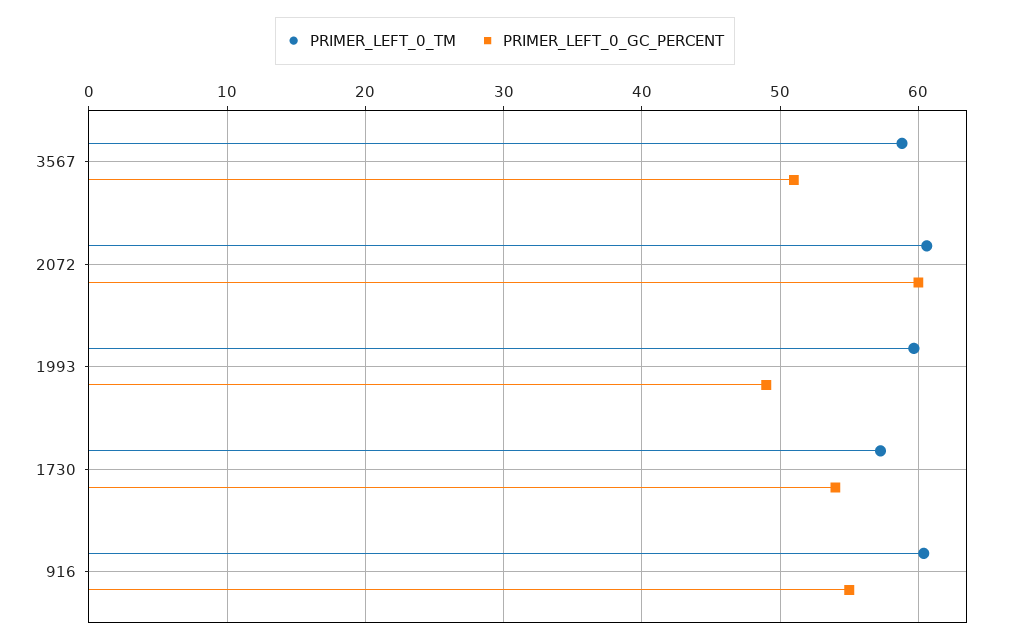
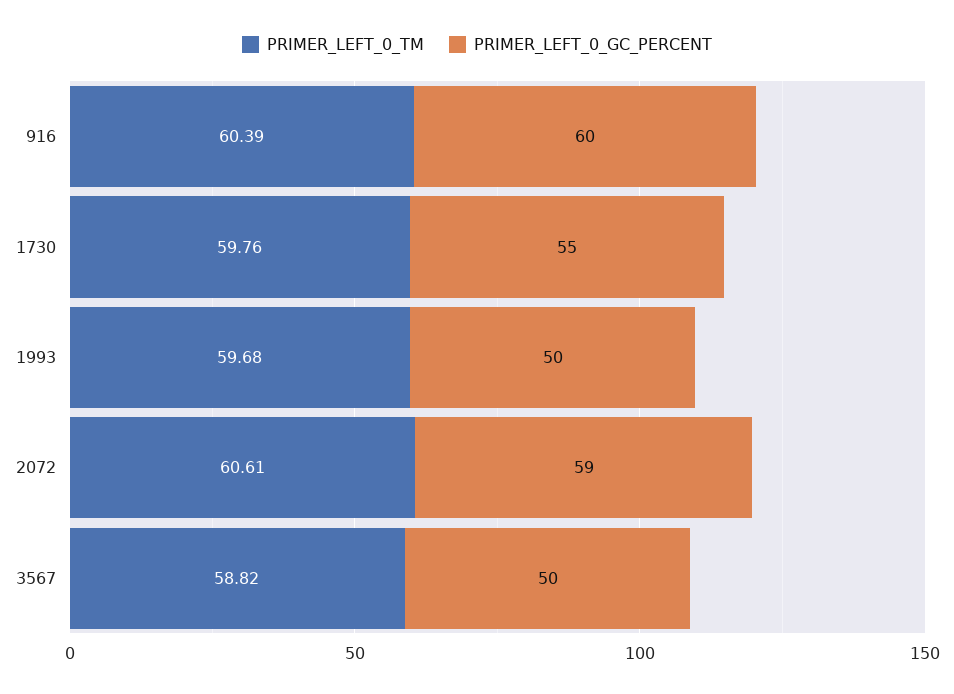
  {
    "PRIMER_LEFT_0_TM": {
      "3567": 58.82,
      "2072": 60.61,
      "1993": 59.68,
-     "1730": 57,
+     "1730": 59.76,
      "916": 60.39
    },
    "PRIMER_LEFT_0_GC_PERCENT": {
-     "3567": 51,
+     "3567": 50,
-     "2072": 60,
+     "2072": 59,
-     "1993": 49,
+     "1993": 50,
-     "1730": 54,
+     "1730": 55,
-     "916": 55
+     "916": 60
    }
  }

